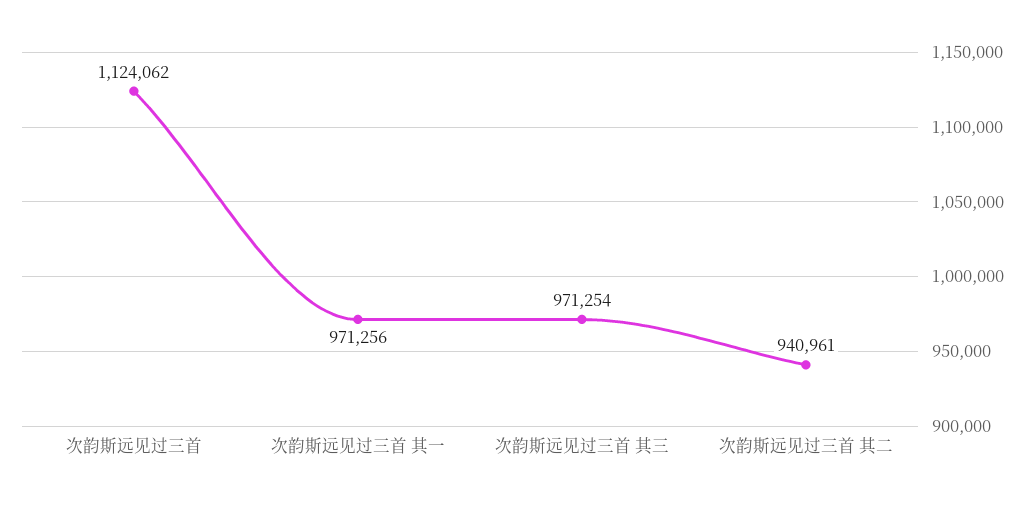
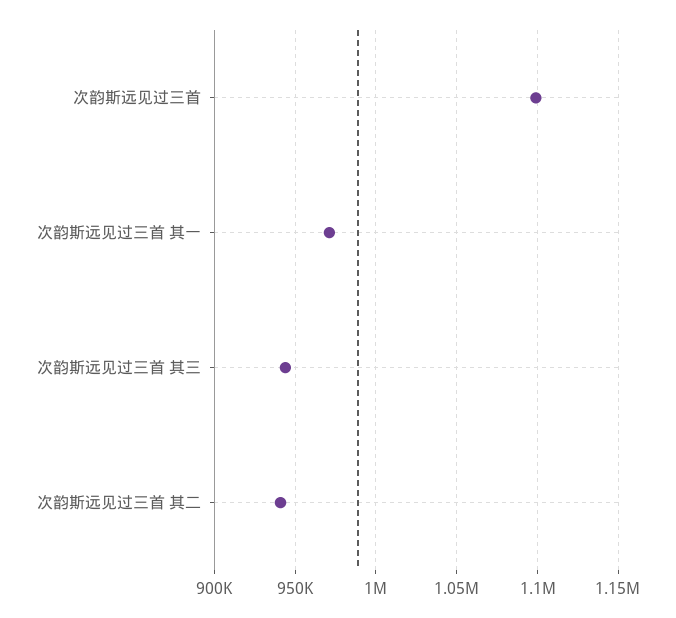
  {
-   "次韵斯远见过三首": 1124062,
+   "次韵斯远见过三首": 1100000,
    "次韵斯远见过三首 其一": 971256,
-   "次韵斯远见过三首 其三": 971254,
+   "次韵斯远见过三首 其三": 945000,
    "次韵斯远见过三首 其二": 940961
  }

